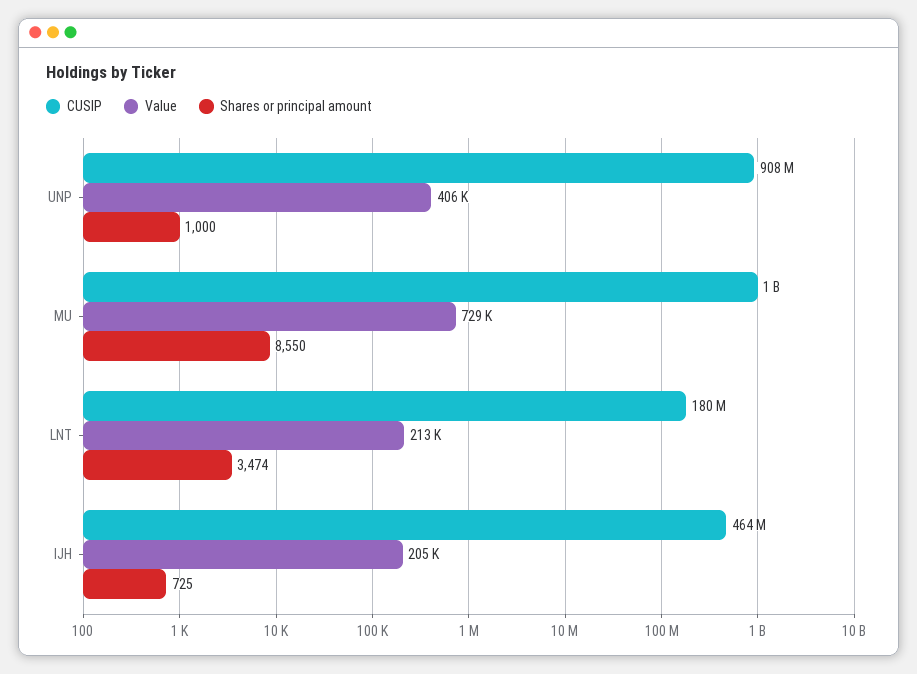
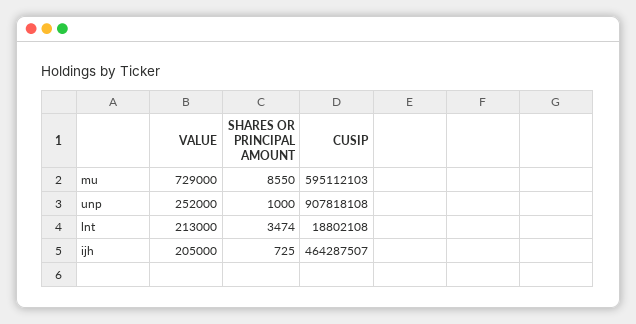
  {
    "CUSIP": {
      "UNP": 907818108,
-     "MU": 1000000000,
+     "MU": 595112103,
-     "LNT": 180000000,
+     "LNT": 18802108,
      "IJH": 464287507
    },
    "Value": {
-     "UNP": 406000,
+     "UNP": 252000,
      "MU": 729000,
      "LNT": 213000,
      "IJH": 205000
    },
    "Shares or principal amount": {
      "UNP": 1000,
      "MU": 8550,
      "LNT": 3474,
      "IJH": 725
    }
  }

